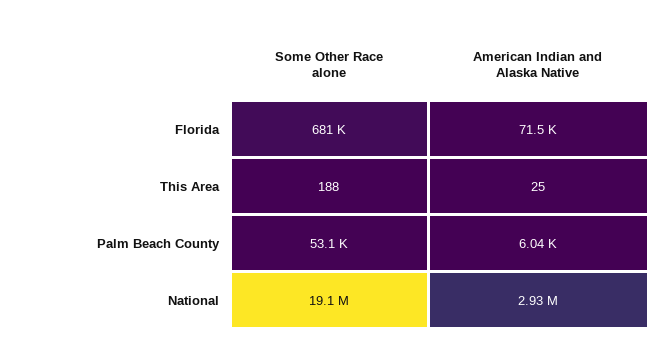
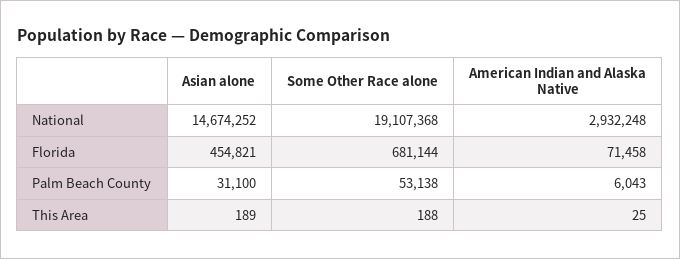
  {
    "Some Other Race alone": {
      "Florida": 681144,
      "This Area": 188,
      "Palm Beach County": 53138,
      "National": 19107368
    },
    "American Indian and Alaska Native": {
      "Florida": 71458,
      "This Area": 25,
      "Palm Beach County": 6043,
      "National": 2932248
-   }
+   },
+   "Asian alone": {
+     "National": 14674252,
+     "Florida": 454821,
+     "Palm Beach County": 31100,
+     "This Area": 189
+   }
  }

